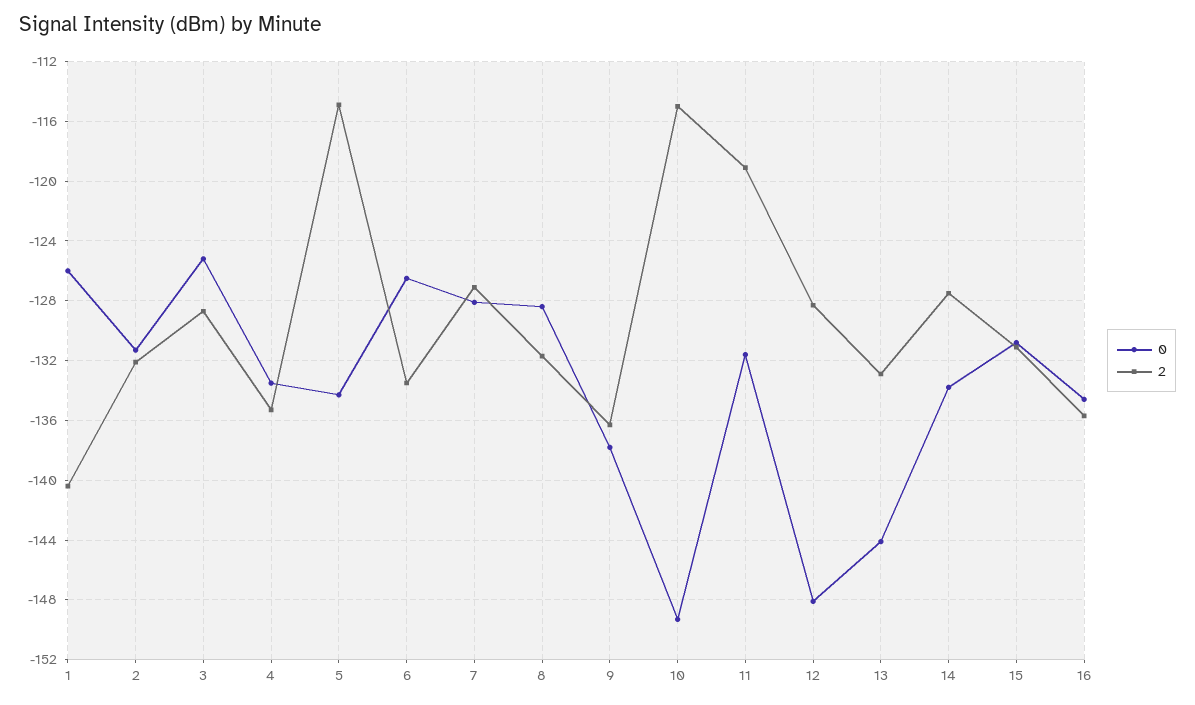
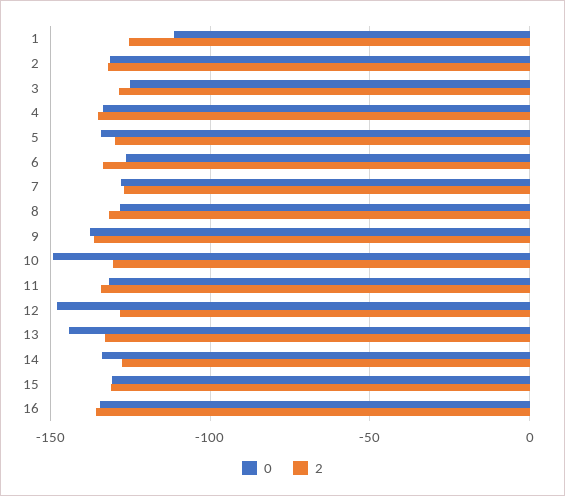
  {
    "0": {
-     "1": -126,
+     "1": -110,
      "2": -131.5,
      "3": -125,
      "4": -133.5,
      "5": -134.5,
      "6": -126.5,
      "7": -128,
      "8": -128.5,
      "9": -138,
      "10": -149.5,
      "11": -131.5,
      "12": -148,
      "13": -144,
      "14": -134,
      "15": -131,
      "16": -134.5
    },
    "2": {
-     "1": -140.5,
+     "1": -125,
      "2": -132,
      "3": -128.5,
      "4": -135.5,
-     "5": -115,
+     "5": -130,
      "6": -133.5,
      "7": -127,
      "8": -131.5,
      "9": -136.5,
-     "10": -115,
+     "10": -130,
-     "11": -119,
+     "11": -135,
      "12": -128.5,
      "13": -133,
      "14": -127.5,
      "15": -131,
      "16": -135.5
    }
  }

